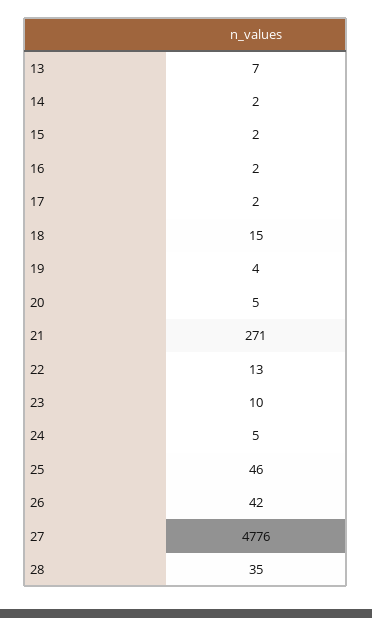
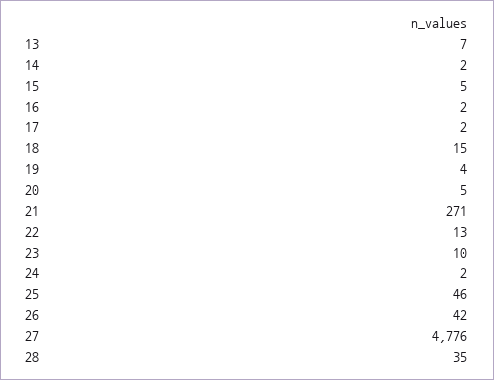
  {
    "13": 7,
    "14": 2,
-   "15": 2,
+   "15": 5,
    "16": 2,
    "17": 2,
    "18": 15,
    "19": 4,
    "20": 5,
    "21": 271,
    "22": 13,
    "23": 10,
-   "24": 5,
+   "24": 2,
    "25": 46,
    "26": 42,
    "27": 4776,
    "28": 35
  }

